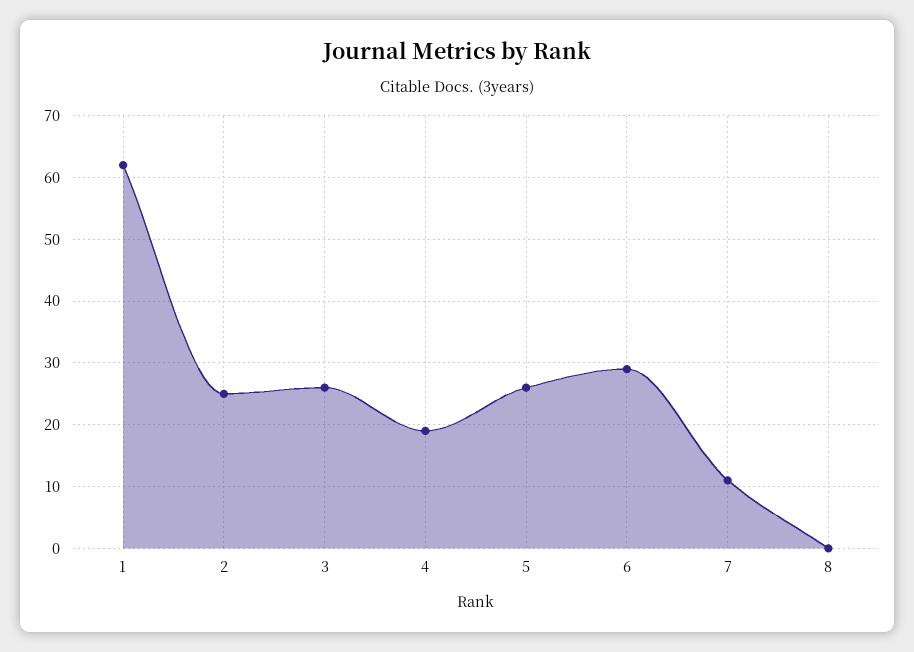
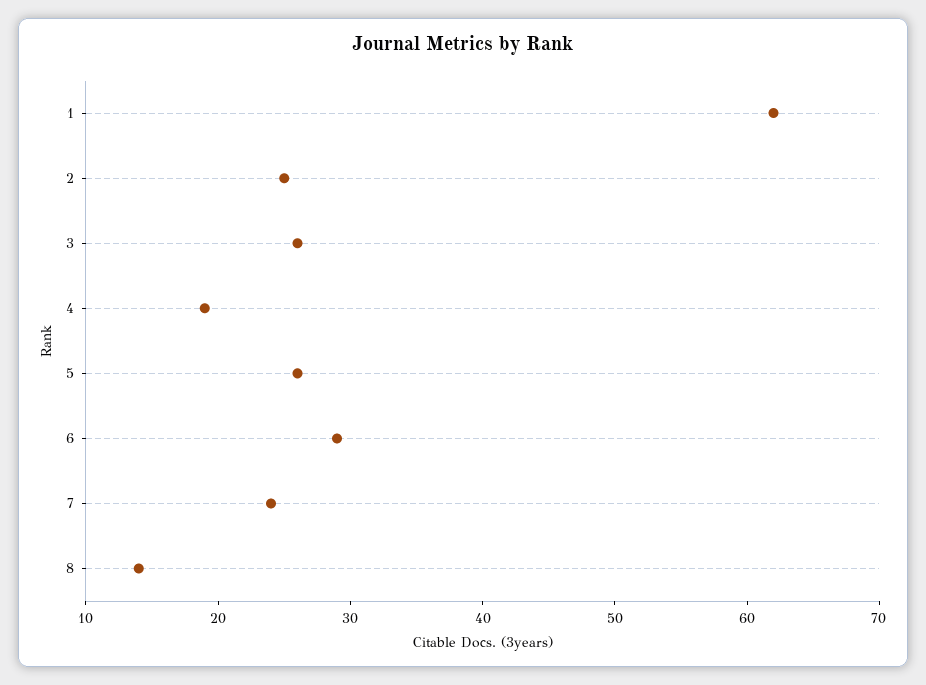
  {
    "1": 62,
    "2": 25,
    "3": 26,
    "4": 19,
    "5": 26,
    "6": 29,
-   "7": 11,
+   "7": 24,
-   "8": 0
+   "8": 14
  }

